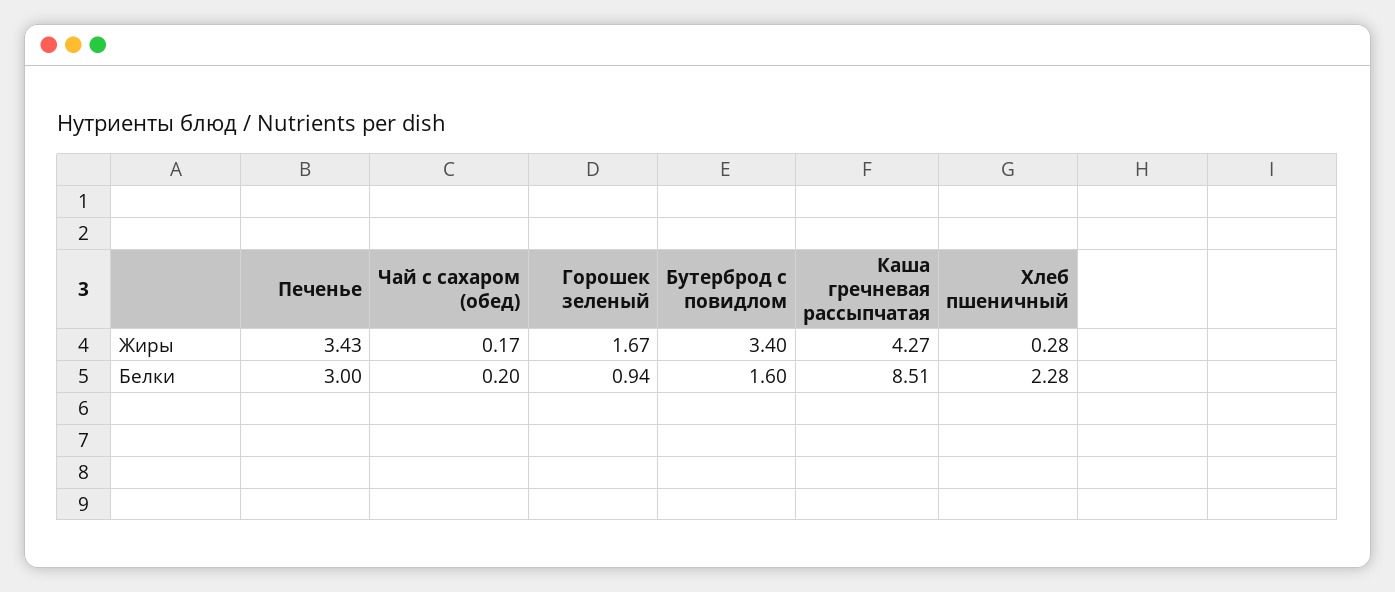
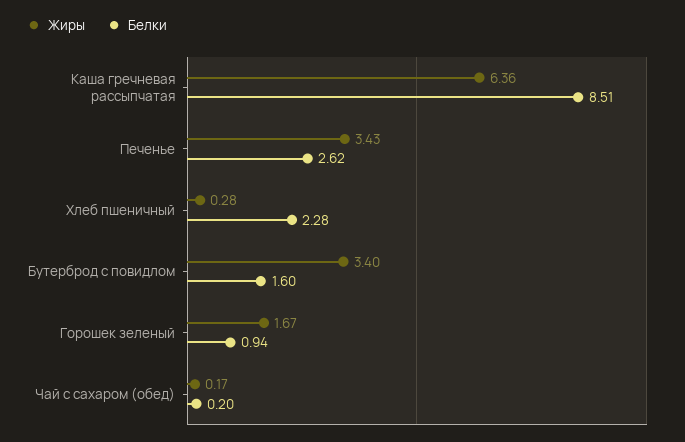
  {
    "Жиры": {
      "Печенье": 3.43,
      "Чай с сахаром (обед)": 0.17,
      "Горошек зеленый": 1.67,
      "Бутерброд с повидлом": 3.4,
-     "Каша гречневая рассыпчатая": 4.27,
+     "Каша гречневая рассыпчатая": 6.36,
      "Хлеб пшеничный": 0.28
    },
    "Белки": {
-     "Печенье": 3,
+     "Печенье": 2.62,
      "Чай с сахаром (обед)": 0.2,
      "Горошек зеленый": 0.94,
      "Бутерброд с повидлом": 1.6,
      "Каша гречневая рассыпчатая": 8.51,
      "Хлеб пшеничный": 2.28
    }
  }

